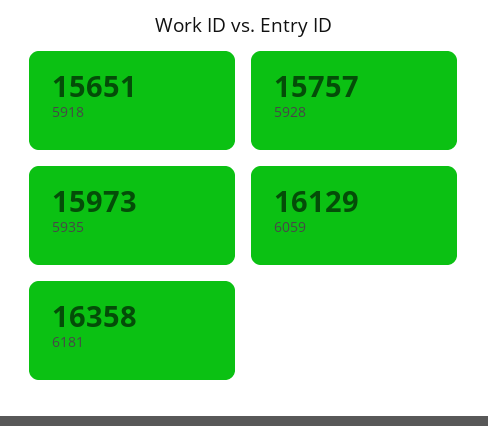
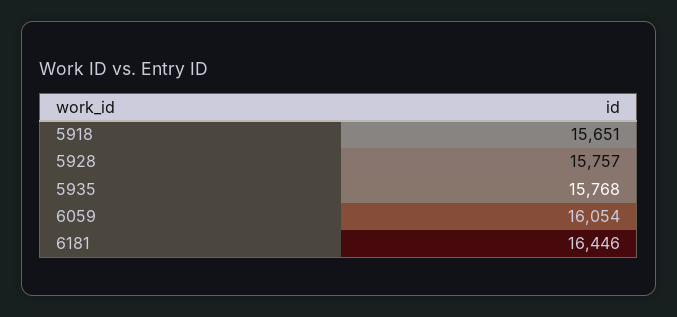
  {
    "5918": 15651,
    "5928": 15757,
-   "5935": 15973,
+   "5935": 15768,
-   "6059": 16129,
+   "6059": 16054,
-   "6181": 16358
+   "6181": 16446
  }

